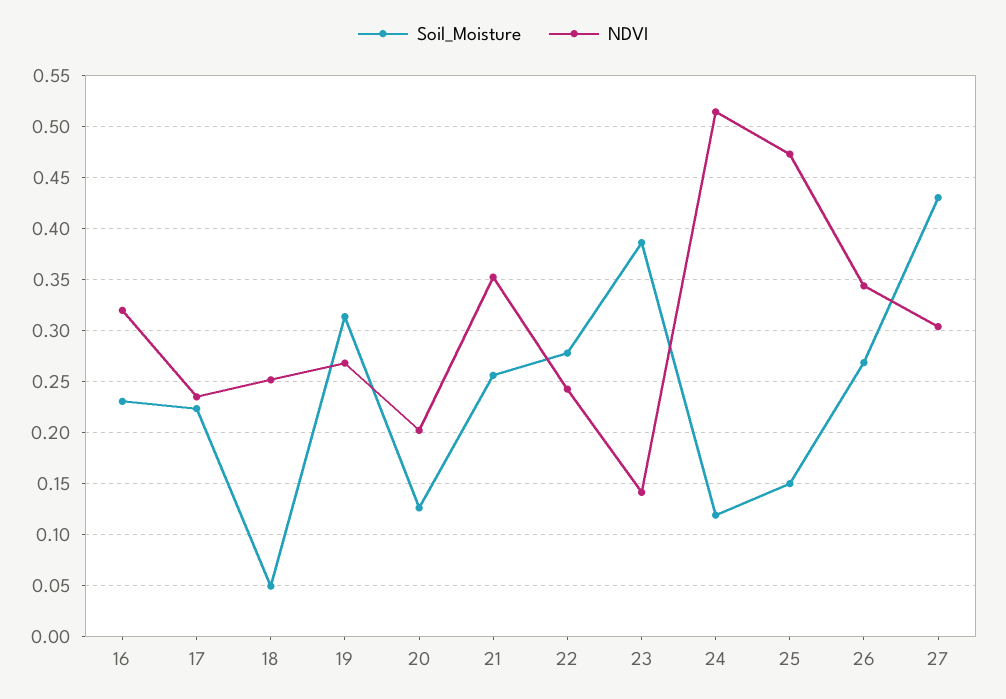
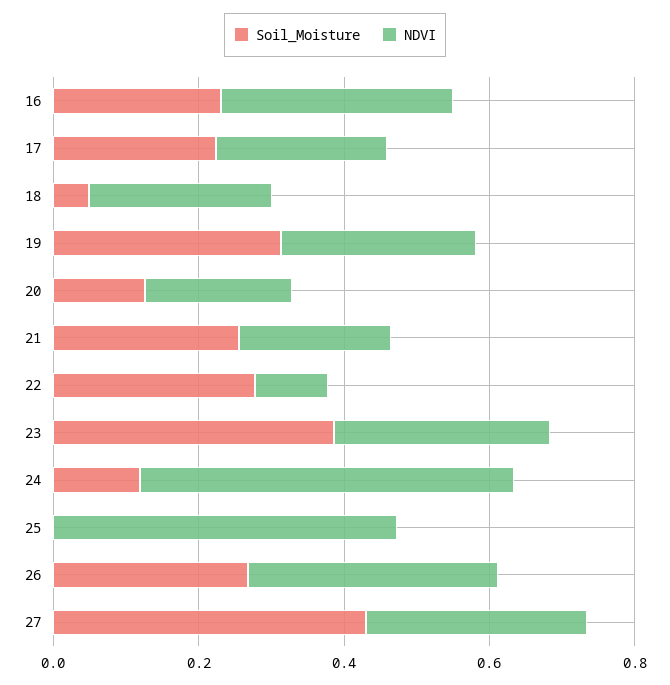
  {
    "Soil_Moisture": {
      "16": 0.23,
      "17": 0.22,
      "18": 0.05,
      "19": 0.31,
      "20": 0.13,
      "21": 0.26,
      "22": 0.28,
      "23": 0.39,
      "24": 0.12,
-     "25": 0.15,
+     "25": 0,
      "26": 0.27,
      "27": 0.43
    },
    "NDVI": {
      "16": 0.32,
      "17": 0.23,
      "18": 0.25,
      "19": 0.27,
      "20": 0.2,
-     "21": 0.35,
+     "21": 0.2,
-     "22": 0.24,
+     "22": 0.1,
-     "23": 0.14,
+     "23": 0.3,
      "24": 0.51,
      "25": 0.47,
      "26": 0.34,
      "27": 0.3
    }
  }

